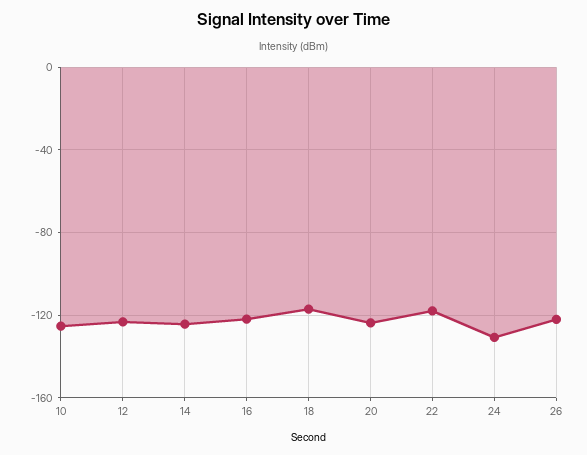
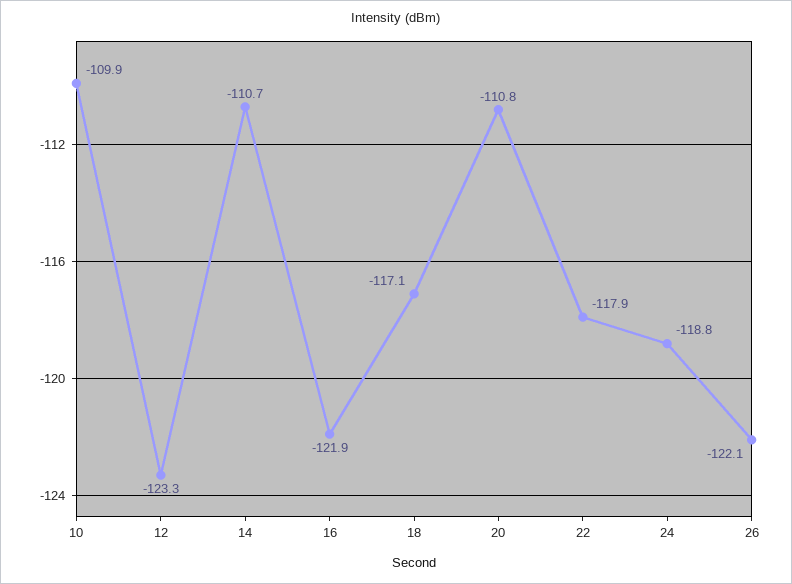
  {
-   "10": -125,
+   "10": -109.9,
    "12": -123.3,
-   "14": -125,
+   "14": -110.7,
    "16": -121.9,
    "18": -117.1,
-   "20": -125,
+   "20": -110.8,
    "22": -117.9,
-   "24": -130,
+   "24": -118.8,
    "26": -122.1
  }

